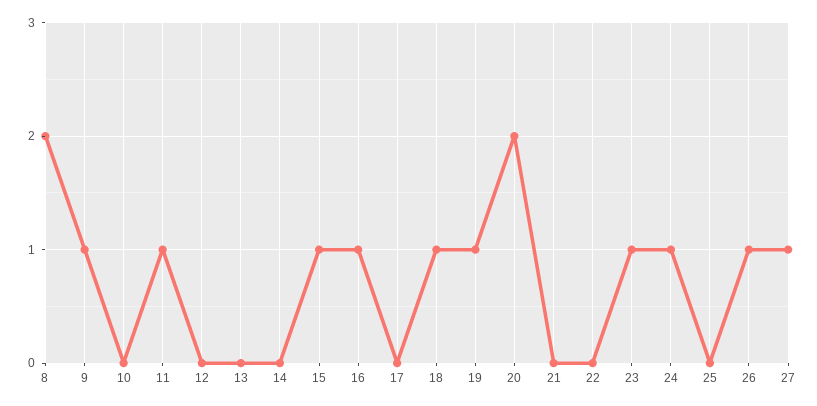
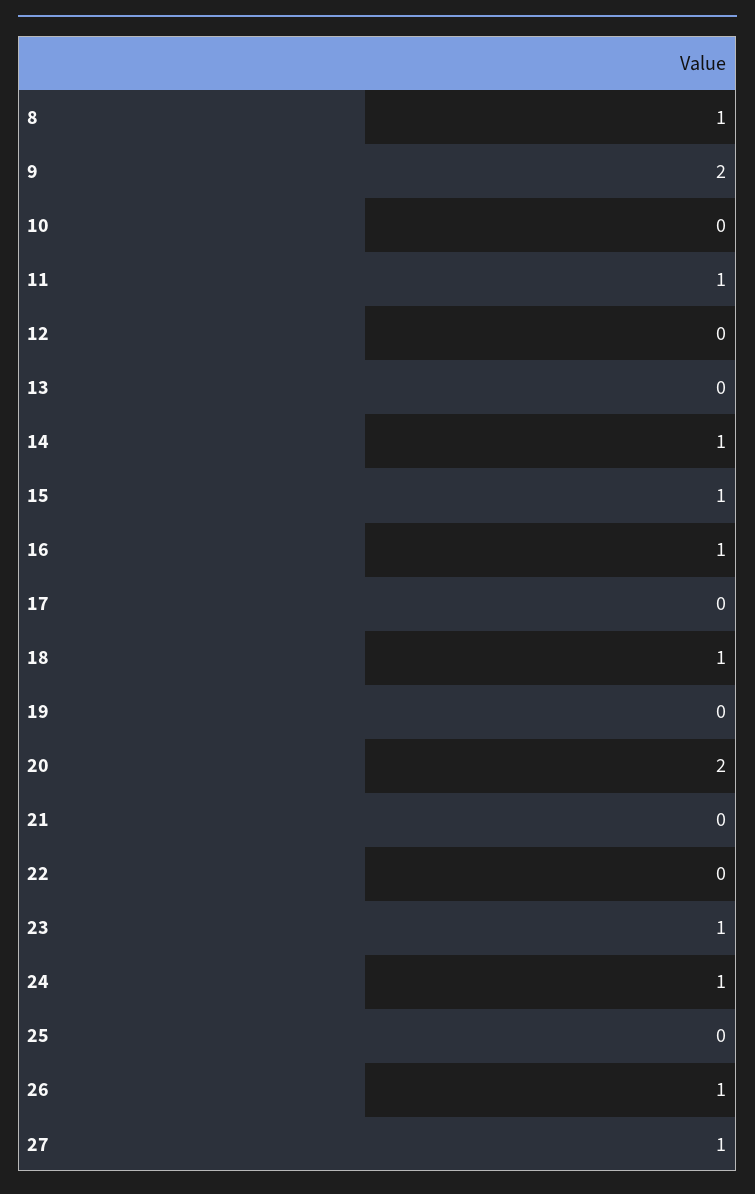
  {
-   "8": 2,
+   "8": 1,
-   "9": 1,
+   "9": 2,
    "10": 0,
    "11": 1,
    "12": 0,
    "13": 0,
-   "14": 0,
+   "14": 1,
    "15": 1,
    "16": 1,
    "17": 0,
    "18": 1,
-   "19": 1,
+   "19": 0,
    "20": 2,
    "21": 0,
    "22": 0,
    "23": 1,
    "24": 1,
    "25": 0,
    "26": 1,
    "27": 1
  }

